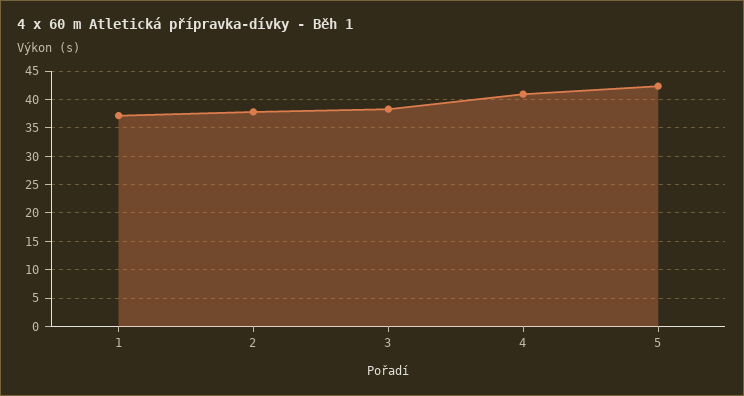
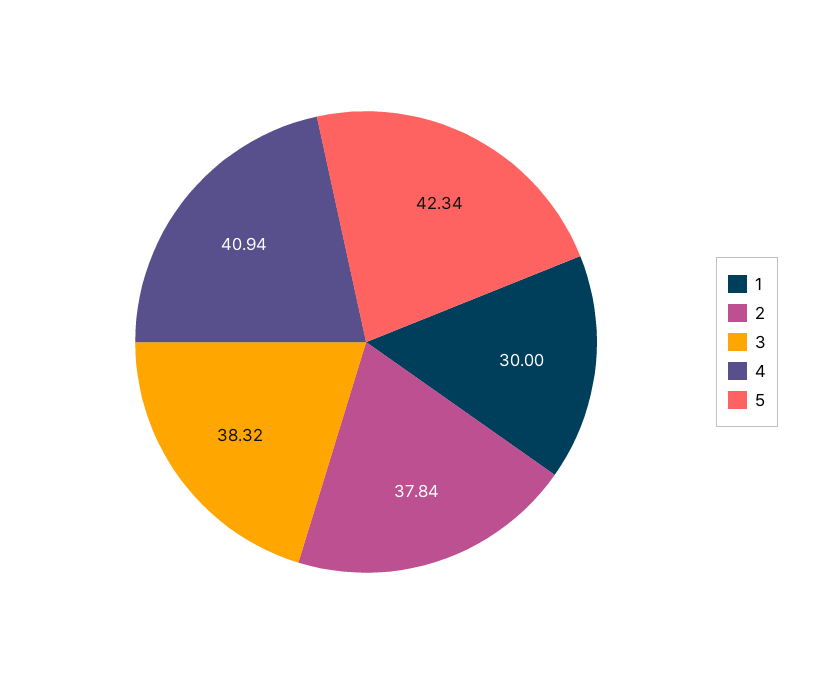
  {
-   "1": 37.5,
+   "1": 30,
    "2": 37.84,
    "3": 38.32,
    "4": 40.94,
    "5": 42.34
  }

